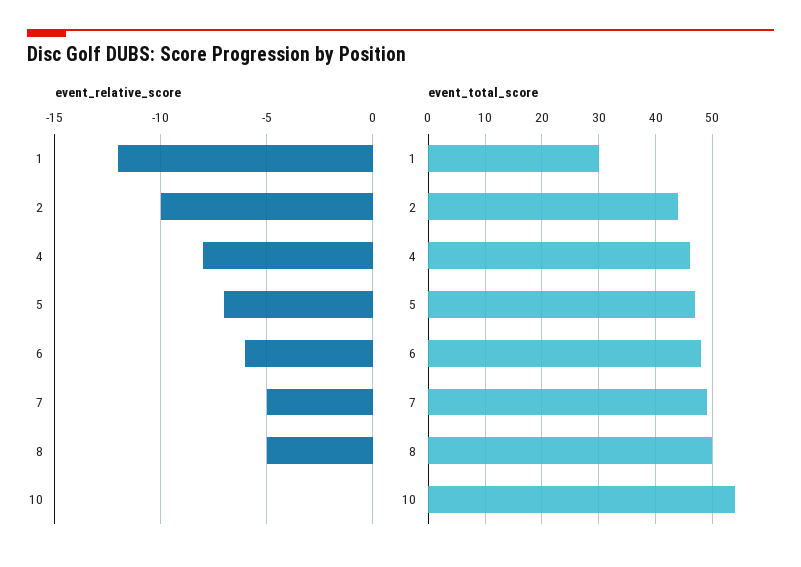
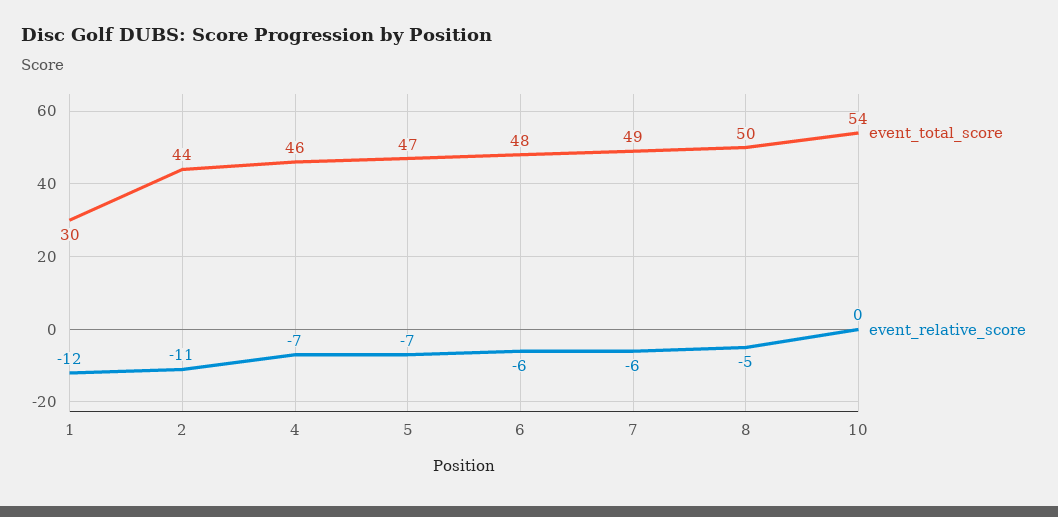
  {
    "event_relative_score": {
      "1": -12,
-     "2": -10,
+     "2": -11,
-     "4": -8,
+     "4": -7,
      "5": -7,
      "6": -6,
-     "7": -5,
+     "7": -6,
      "8": -5,
      "10": 0
    },
    "event_total_score": {
      "1": 30,
      "2": 44,
      "4": 46,
      "5": 47,
      "6": 48,
      "7": 49,
      "8": 50,
      "10": 54
    }
  }

